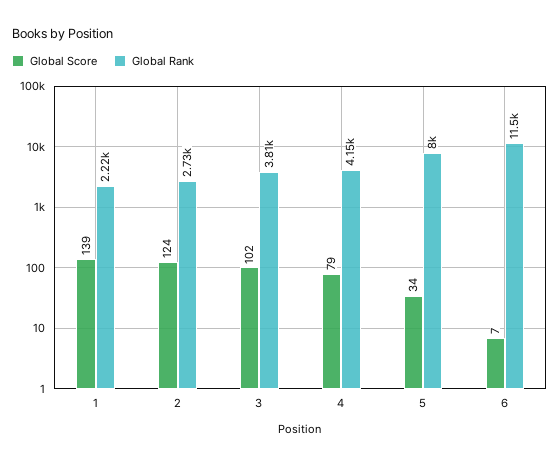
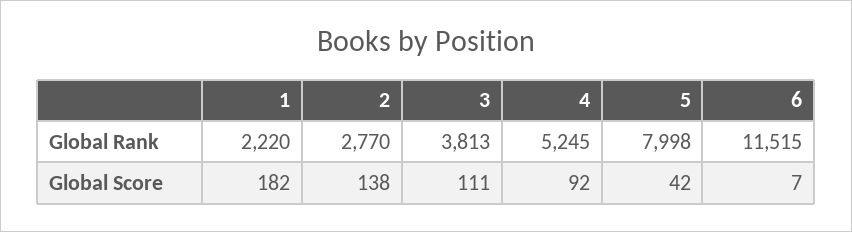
  {
    "Global Score": {
-     "1": 139,
+     "1": 182,
-     "2": 124,
+     "2": 138,
-     "3": 102,
+     "3": 111,
-     "4": 79,
+     "4": 92,
-     "5": 34,
+     "5": 42,
      "6": 7
    },
    "Global Rank": {
      "1": 2220,
-     "2": 2730,
+     "2": 2770,
      "3": 3813,
-     "4": 4150,
+     "4": 5245,
      "5": 7998,
      "6": 11515
    }
  }

